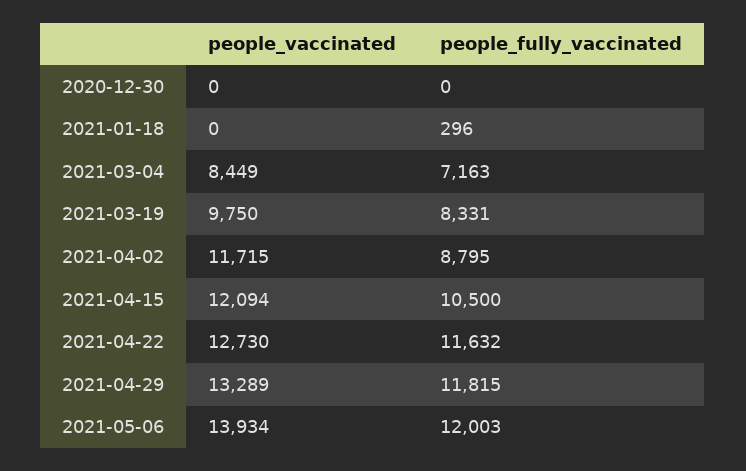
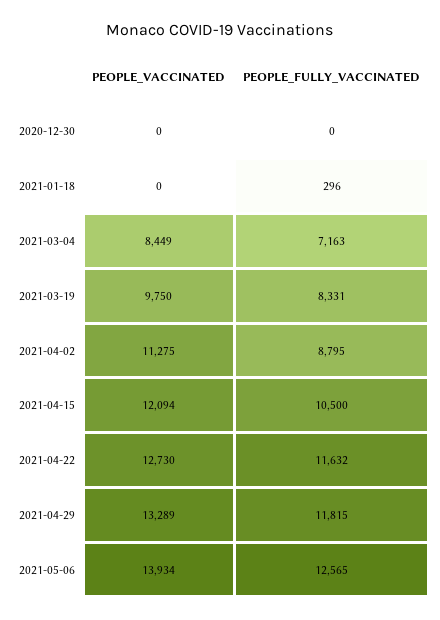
  {
    "people_vaccinated": {
      "2020-12-30": 0,
      "2021-01-18": 0,
      "2021-03-04": 8449,
      "2021-03-19": 9750,
-     "2021-04-02": 11715,
+     "2021-04-02": 11275,
      "2021-04-15": 12094,
      "2021-04-22": 12730,
      "2021-04-29": 13289,
      "2021-05-06": 13934
    },
    "people_fully_vaccinated": {
      "2020-12-30": 0,
      "2021-01-18": 296,
      "2021-03-04": 7163,
      "2021-03-19": 8331,
      "2021-04-02": 8795,
      "2021-04-15": 10500,
      "2021-04-22": 11632,
      "2021-04-29": 11815,
-     "2021-05-06": 12003
+     "2021-05-06": 12565
    }
  }

